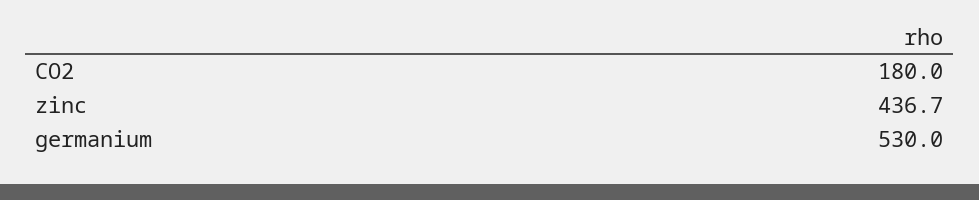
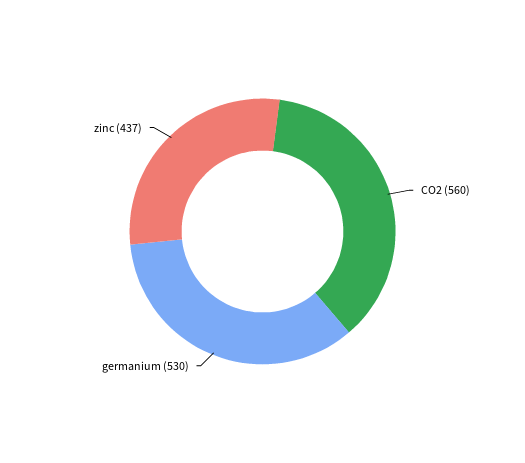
  {
-   "CO2": 180,
+   "CO2": 560,
    "zinc": 436.7,
    "germanium": 530
  }

